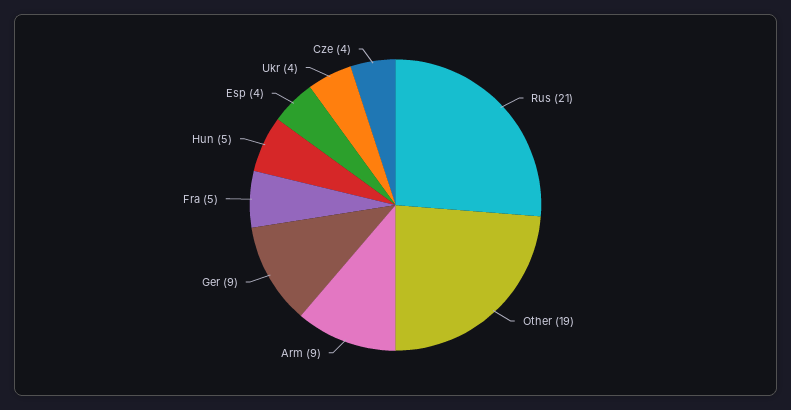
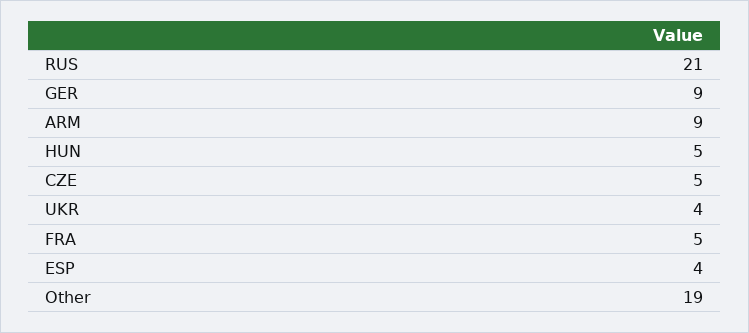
  {
    "Rus": 21,
    "Other": 19,
    "Arm": 9,
    "Ger": 9,
    "Fra": 5,
    "Hun": 5,
    "Esp": 4,
    "Ukr": 4,
-   "Cze": 4
+   "Cze": 5
  }

